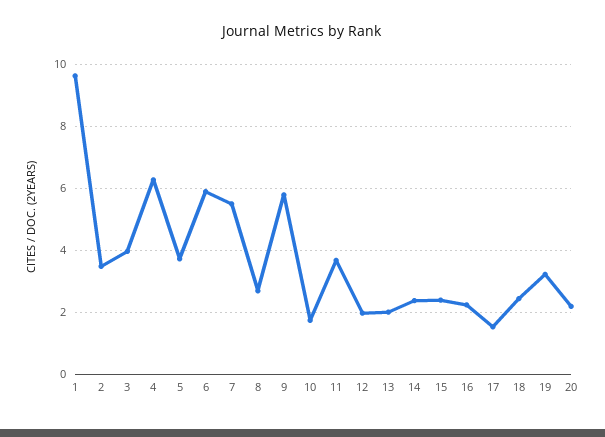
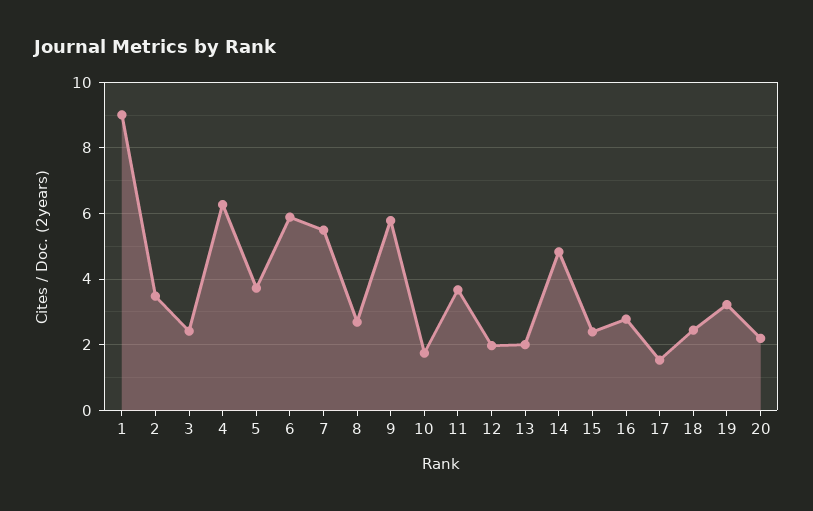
  {
-   "1": 9.6,
+   "1": 9,
    "2": 3.4,
-   "3": 4,
+   "3": 2.4,
    "4": 6.2,
    "5": 3.8,
    "6": 5.8,
    "7": 5.4,
    "8": 2.6,
    "9": 5.8,
    "10": 1.8,
    "11": 3.6,
    "12": 2,
    "13": 2,
-   "14": 2.4,
+   "14": 4.8,
    "15": 2.4,
-   "16": 2.2,
+   "16": 2.8,
    "17": 1.6,
    "18": 2.4,
    "19": 3.2,
    "20": 2.2
  }

